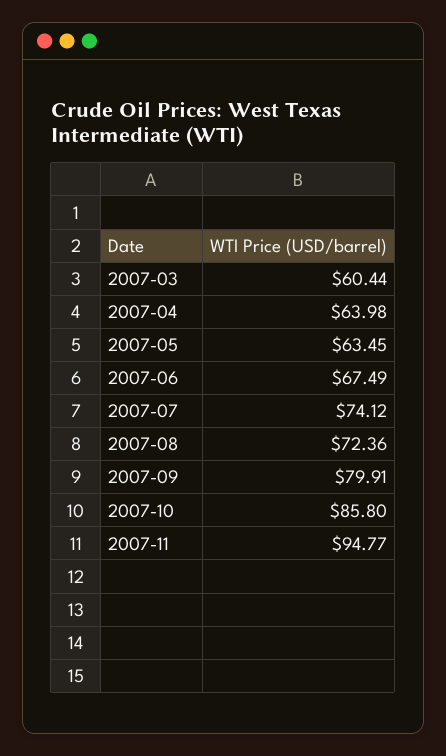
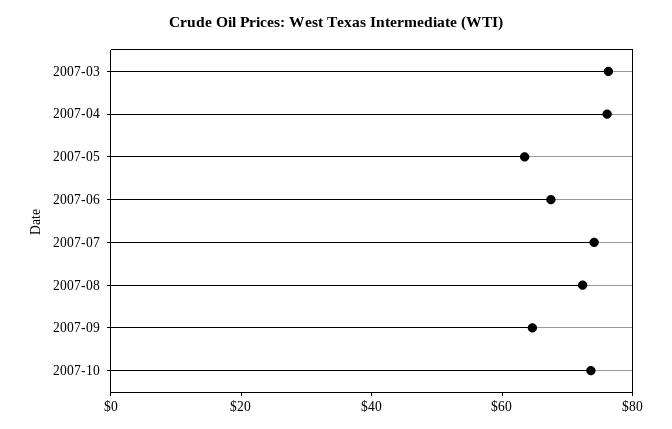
  {
-   "2007-03": 60.44,
+   "2007-03": 75,
-   "2007-04": 63.98,
+   "2007-04": 75,
    "2007-05": 63.45,
    "2007-06": 67.49,
    "2007-07": 74.12,
    "2007-08": 72.36,
-   "2007-09": 79.91,
+   "2007-09": 65,
-   "2007-10": 85.8,
+   "2007-10": 75
-   "2007-11": 94.77
  }

